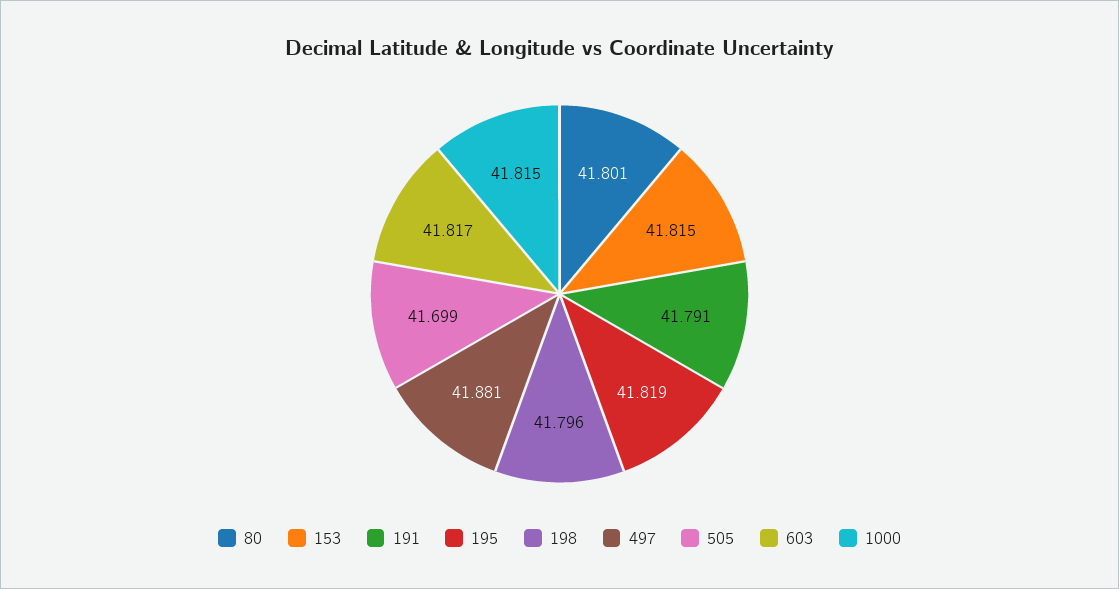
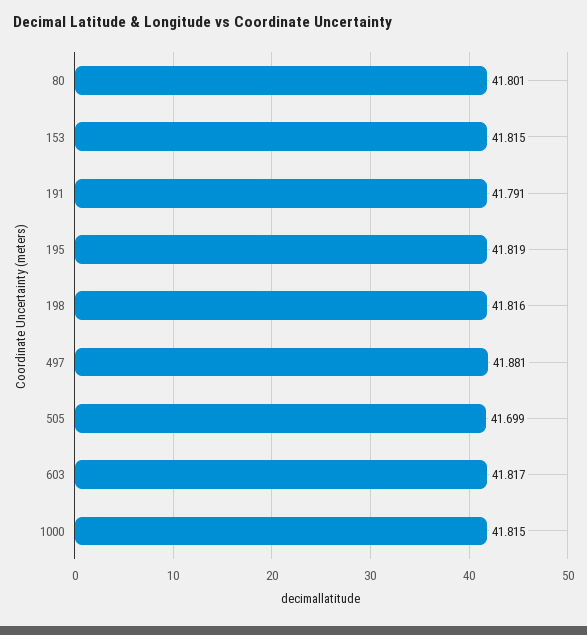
  {
    "80": 41.801,
    "153": 41.815,
    "191": 41.791,
    "195": 41.819,
-   "198": 41.796,
+   "198": 41.816,
    "497": 41.881,
    "505": 41.699,
    "603": 41.817,
    "1000": 41.815
  }

